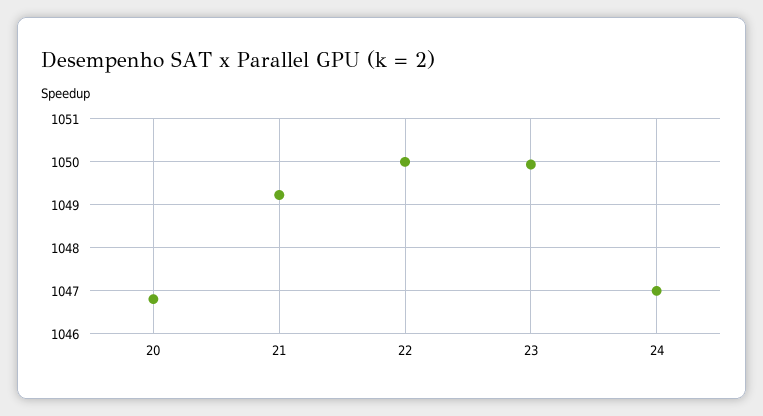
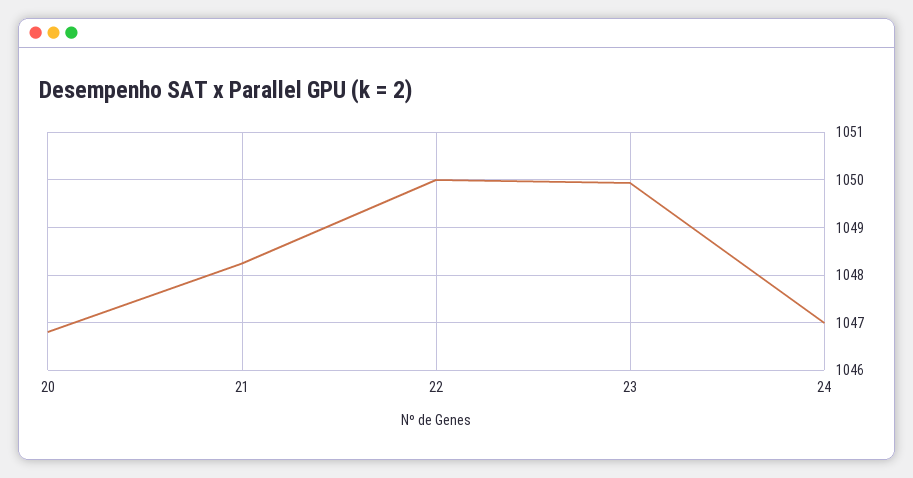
  {
    "20": 1046.8,
-   "21": 1049.2,
+   "21": 1048.2,
    "22": 1050,
    "23": 1050,
    "24": 1047
  }

